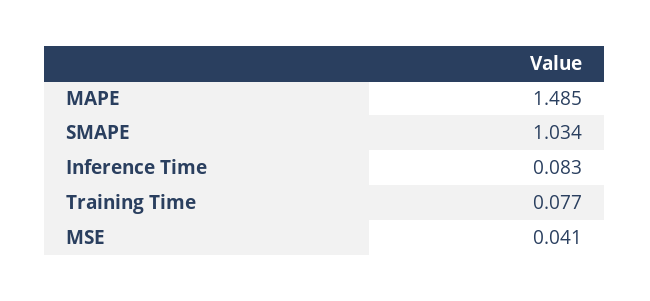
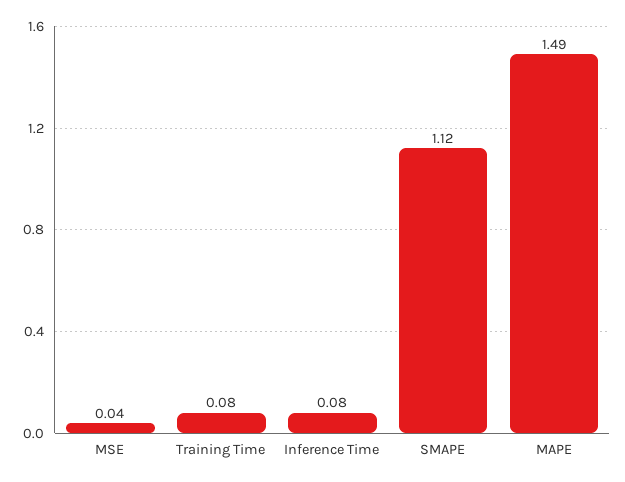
  {
    "MAPE": 1.485,
-   "SMAPE": 1.034,
+   "SMAPE": 1.12,
    "Inference Time": 0.083,
    "Training Time": 0.077,
    "MSE": 0.041
  }

